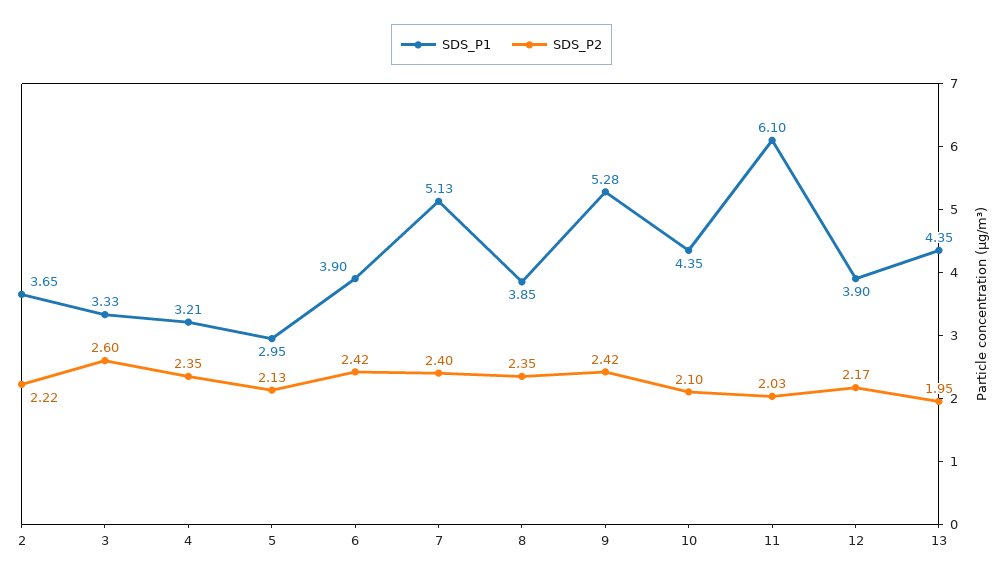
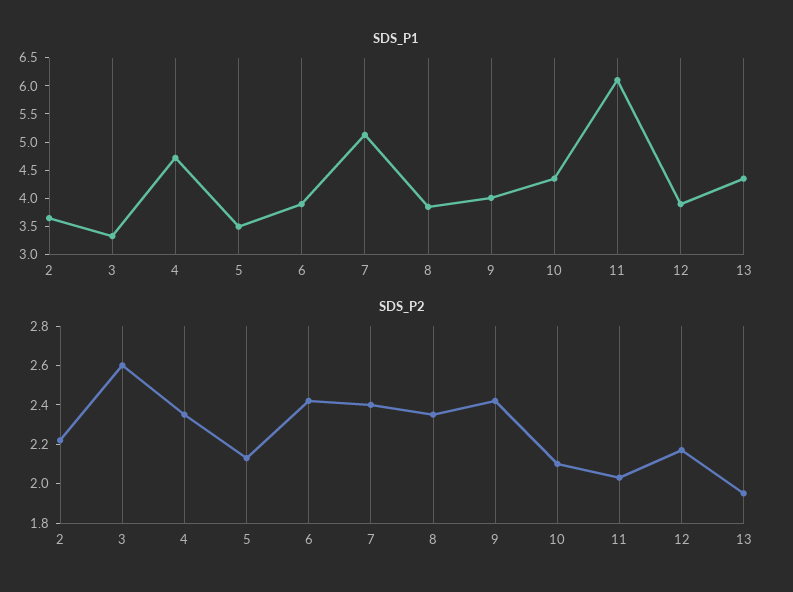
  {
    "SDS_P1": {
      "2": 3.65,
      "3": 3.33,
-     "4": 3.21,
+     "4": 4.75,
-     "5": 2.95,
+     "5": 3.5,
      "6": 3.9,
      "7": 5.13,
      "8": 3.85,
-     "9": 5.28,
+     "9": 4,
      "10": 4.35,
      "11": 6.1,
      "12": 3.9,
      "13": 4.35
    },
    "SDS_P2": {
      "2": 2.22,
      "3": 2.6,
      "4": 2.35,
      "5": 2.13,
      "6": 2.42,
      "7": 2.4,
      "8": 2.35,
      "9": 2.42,
      "10": 2.1,
      "11": 2.03,
      "12": 2.17,
      "13": 1.95
    }
  }

